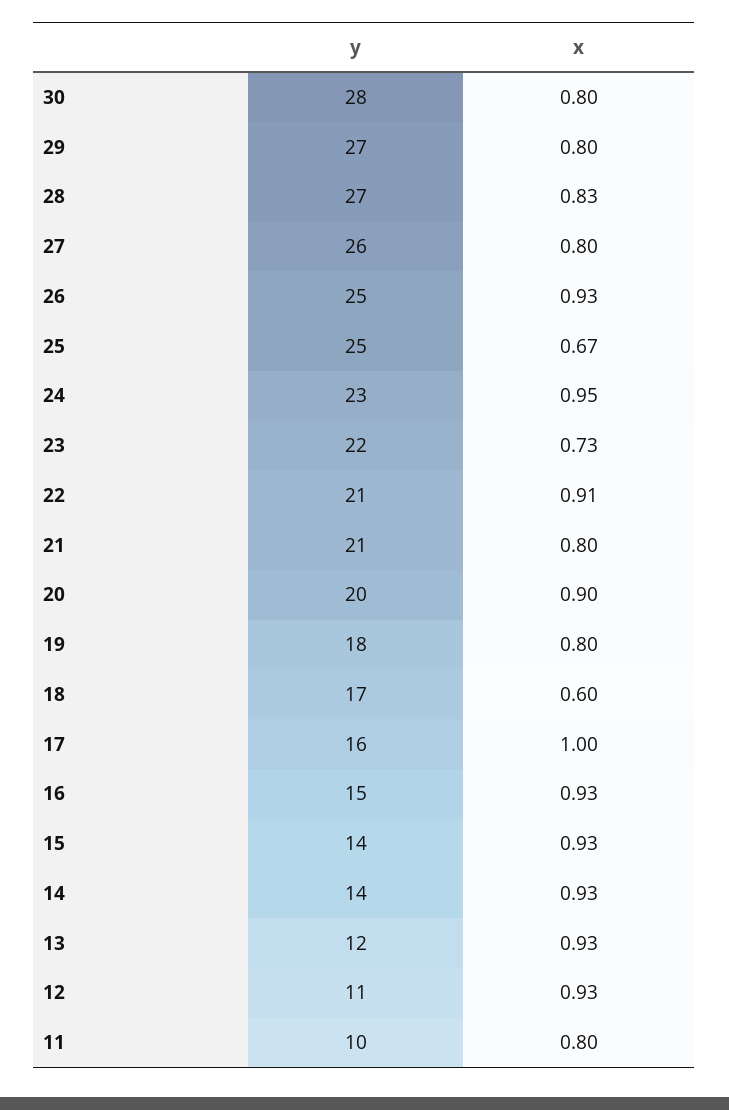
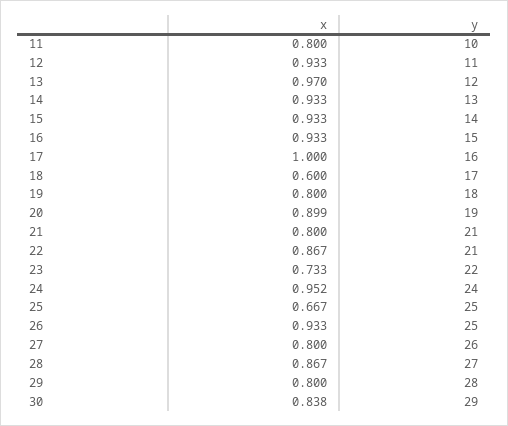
  {
    "y": {
-     "30": 28,
+     "30": 29,
-     "29": 27,
+     "29": 28,
      "28": 27,
      "27": 26,
      "26": 25,
      "25": 25,
-     "24": 23,
+     "24": 24,
      "23": 22,
      "22": 21,
      "21": 21,
-     "20": 20,
+     "20": 19,
      "19": 18,
      "18": 17,
      "17": 16,
      "16": 15,
      "15": 14,
-     "14": 14,
+     "14": 13,
      "13": 12,
      "12": 11,
      "11": 10
    },
    "x": {
-     "30": 0.8,
+     "30": 0.838,
      "29": 0.8,
-     "28": 0.83,
+     "28": 0.867,
      "27": 0.8,
      "26": 0.933,
      "25": 0.667,
      "24": 0.952,
      "23": 0.733,
-     "22": 0.91,
+     "22": 0.867,
      "21": 0.8,
      "20": 0.899,
      "19": 0.8,
      "18": 0.6,
      "17": 1,
      "16": 0.933,
      "15": 0.933,
      "14": 0.933,
-     "13": 0.93,
+     "13": 0.97,
      "12": 0.933,
      "11": 0.8
    }
  }

